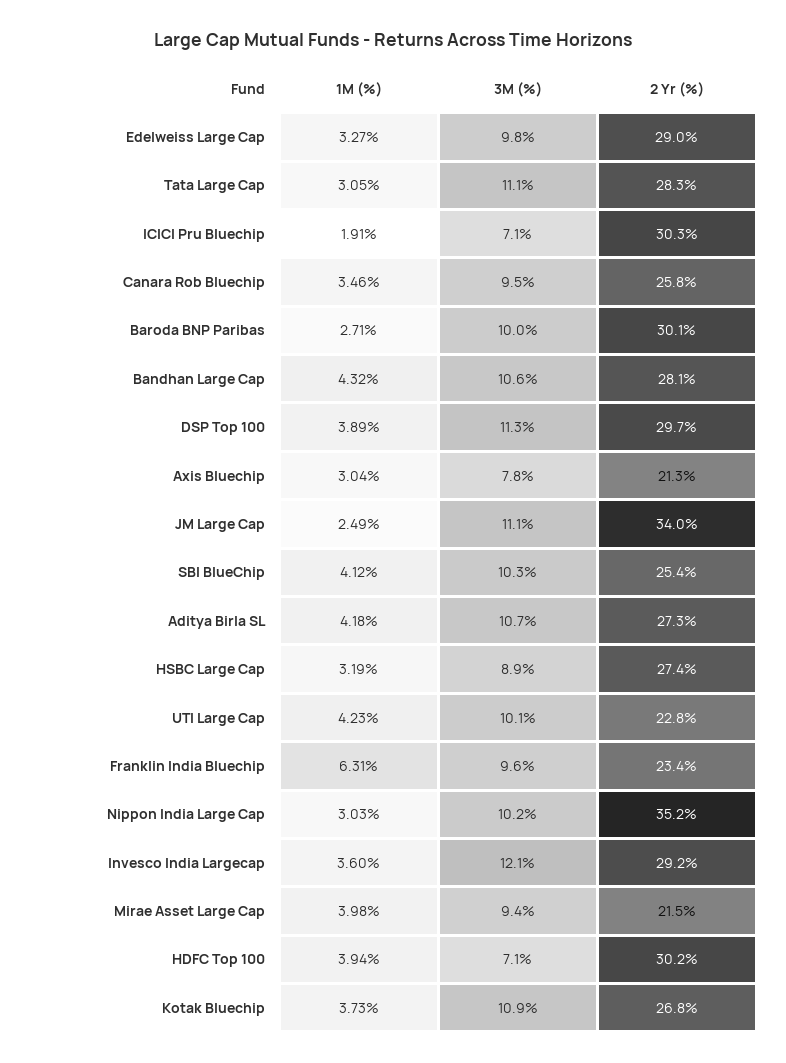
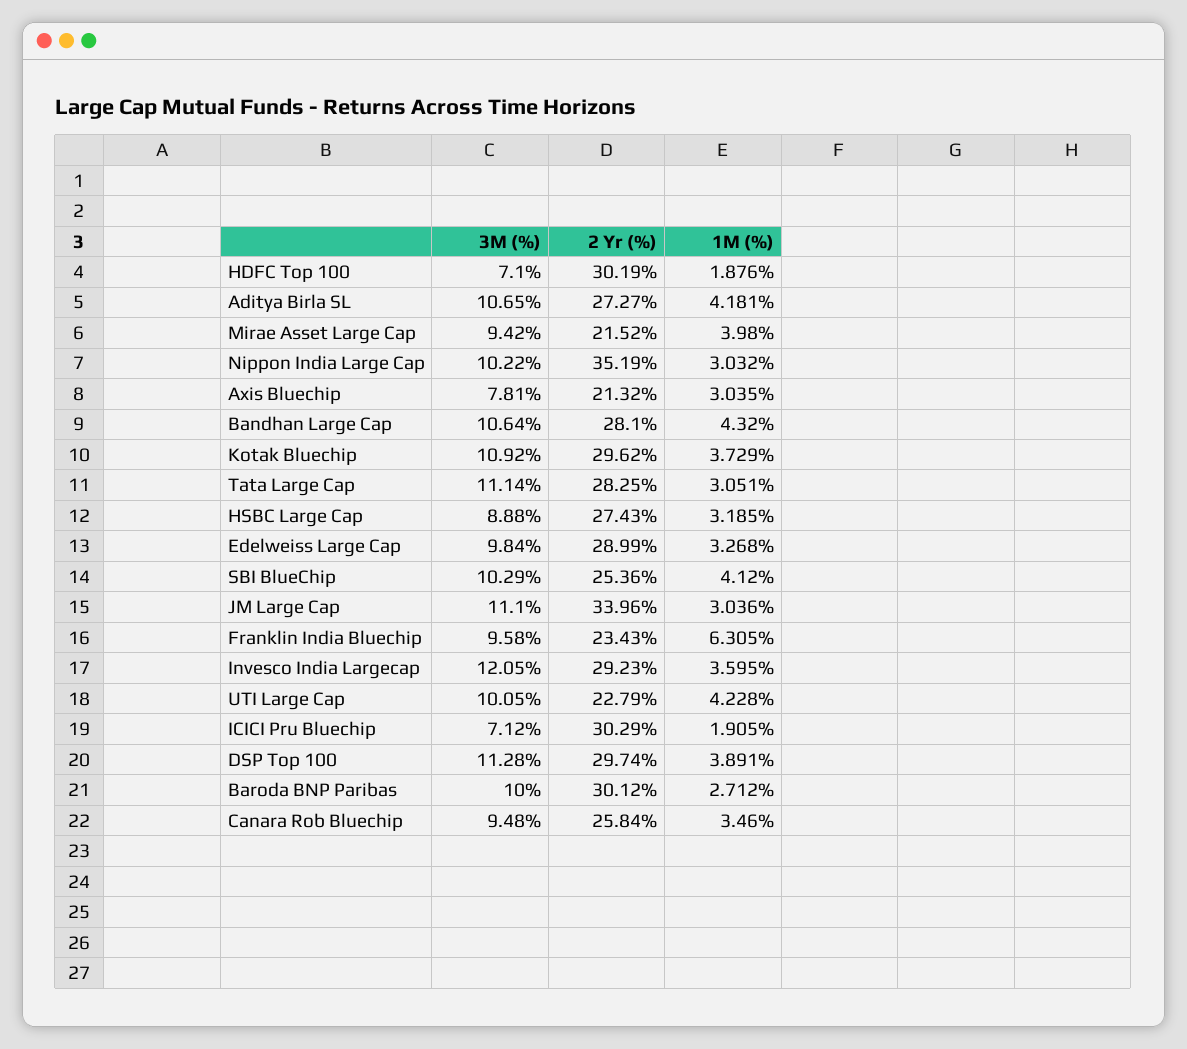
  {
    "1M (%)": {
      "Edelweiss Large Cap": 3.268,
      "Tata Large Cap": 3.051,
      "ICICI Pru Bluechip": 1.905,
      "Canara Rob Bluechip": 3.46,
      "Baroda BNP Paribas": 2.712,
      "Bandhan Large Cap": 4.32,
      "DSP Top 100": 3.891,
      "Axis Bluechip": 3.035,
-     "JM Large Cap": 2.49,
+     "JM Large Cap": 3.036,
      "SBI BlueChip": 4.12,
      "Aditya Birla SL": 4.181,
      "HSBC Large Cap": 3.185,
      "UTI Large Cap": 4.228,
      "Franklin India Bluechip": 6.305,
      "Nippon India Large Cap": 3.032,
      "Invesco India Largecap": 3.595,
      "Mirae Asset Large Cap": 3.98,
-     "HDFC Top 100": 3.94,
+     "HDFC Top 100": 1.876,
      "Kotak Bluechip": 3.729
    },
    "3M (%)": {
      "Edelweiss Large Cap": 9.84,
      "Tata Large Cap": 11.14,
      "ICICI Pru Bluechip": 7.12,
      "Canara Rob Bluechip": 9.48,
      "Baroda BNP Paribas": 10,
      "Bandhan Large Cap": 10.64,
      "DSP Top 100": 11.28,
      "Axis Bluechip": 7.81,
      "JM Large Cap": 11.1,
      "SBI BlueChip": 10.29,
      "Aditya Birla SL": 10.65,
      "HSBC Large Cap": 8.88,
      "UTI Large Cap": 10.05,
      "Franklin India Bluechip": 9.58,
      "Nippon India Large Cap": 10.22,
      "Invesco India Largecap": 12.05,
      "Mirae Asset Large Cap": 9.42,
      "HDFC Top 100": 7.1,
      "Kotak Bluechip": 10.92
    },
    "2 Yr (%)": {
      "Edelweiss Large Cap": 28.99,
      "Tata Large Cap": 28.25,
      "ICICI Pru Bluechip": 30.29,
      "Canara Rob Bluechip": 25.84,
      "Baroda BNP Paribas": 30.12,
      "Bandhan Large Cap": 28.1,
      "DSP Top 100": 29.74,
      "Axis Bluechip": 21.32,
      "JM Large Cap": 33.96,
      "SBI BlueChip": 25.36,
      "Aditya Birla SL": 27.27,
      "HSBC Large Cap": 27.43,
      "UTI Large Cap": 22.79,
      "Franklin India Bluechip": 23.43,
      "Nippon India Large Cap": 35.19,
      "Invesco India Largecap": 29.23,
      "Mirae Asset Large Cap": 21.52,
      "HDFC Top 100": 30.19,
-     "Kotak Bluechip": 26.8
+     "Kotak Bluechip": 29.62
    }
  }

